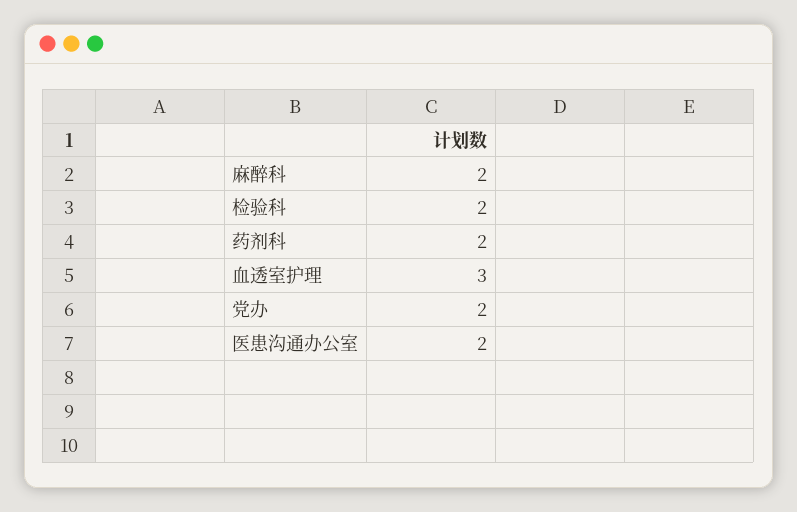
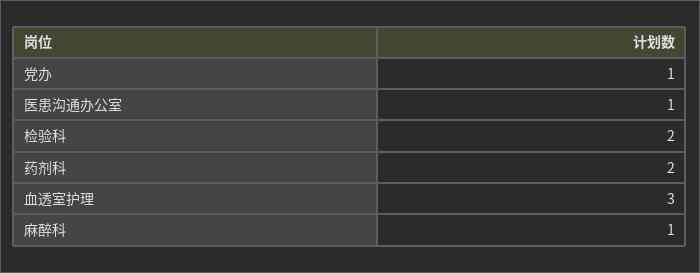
  {
-   "麻醉科": 2,
+   "麻醉科": 1,
    "检验科": 2,
    "药剂科": 2,
    "血透室护理": 3,
-   "党办": 2,
+   "党办": 1,
-   "医患沟通办公室": 2
+   "医患沟通办公室": 1
  }

